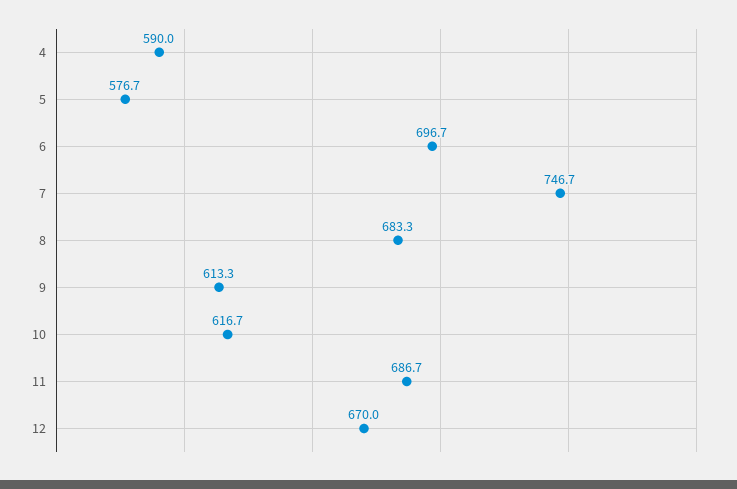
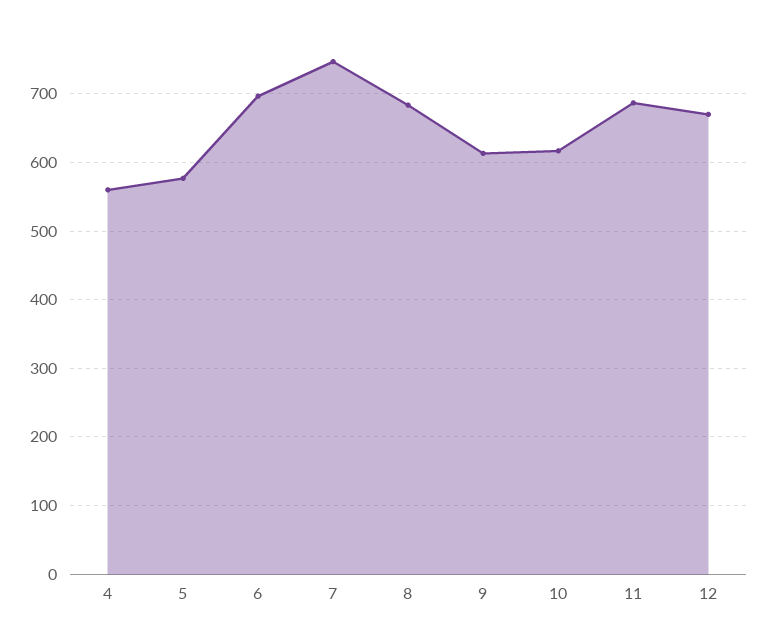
  {
-   "4": 590,
+   "4": 560,
    "5": 576.7,
    "6": 696.7,
    "7": 746.7,
    "8": 683.3,
    "9": 613.3,
    "10": 616.7,
    "11": 686.7,
    "12": 670
  }

